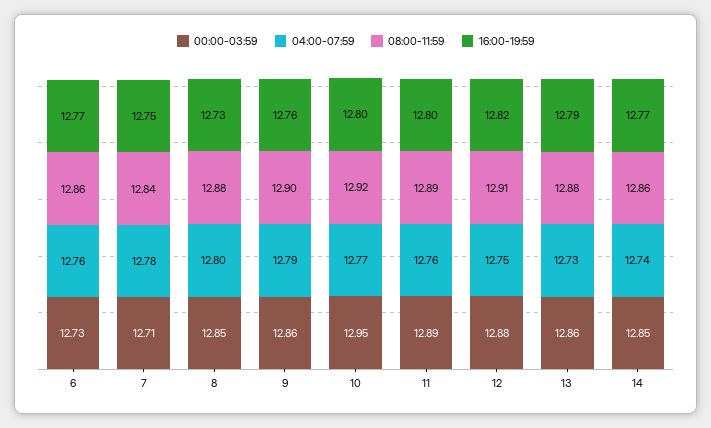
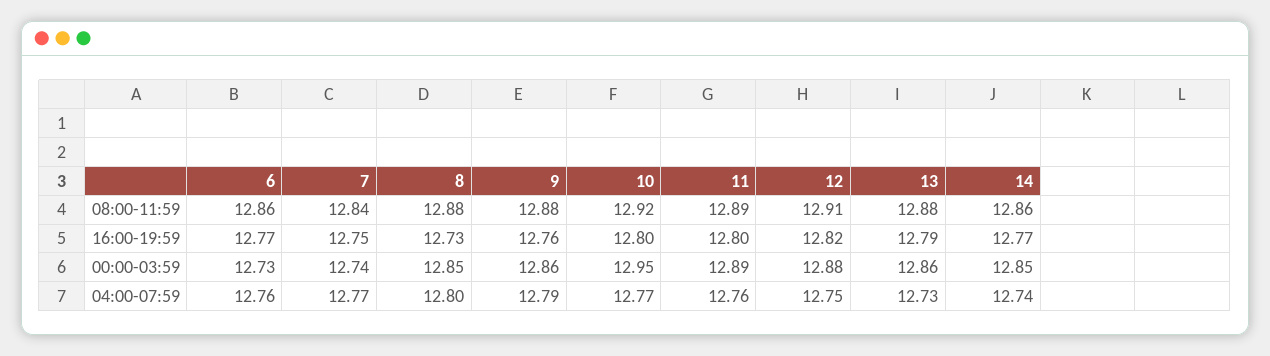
  {
    "00:00-03:59": {
      "6": 12.73,
-     "7": 12.71,
+     "7": 12.74,
      "8": 12.85,
      "9": 12.86,
      "10": 12.95,
      "11": 12.89,
      "12": 12.88,
      "13": 12.86,
      "14": 12.85
    },
    "04:00-07:59": {
      "6": 12.76,
-     "7": 12.78,
+     "7": 12.77,
      "8": 12.8,
      "9": 12.79,
      "10": 12.77,
      "11": 12.76,
      "12": 12.75,
      "13": 12.73,
      "14": 12.74
    },
    "08:00-11:59": {
      "6": 12.86,
      "7": 12.84,
      "8": 12.88,
-     "9": 12.9,
+     "9": 12.88,
      "10": 12.92,
      "11": 12.89,
      "12": 12.91,
      "13": 12.88,
      "14": 12.86
    },
    "16:00-19:59": {
      "6": 12.77,
      "7": 12.75,
      "8": 12.73,
      "9": 12.76,
      "10": 12.8,
      "11": 12.8,
      "12": 12.82,
      "13": 12.79,
      "14": 12.77
    }
  }

